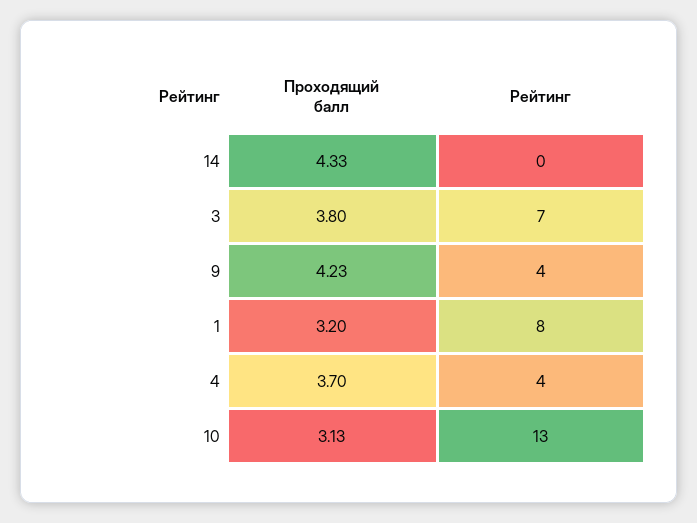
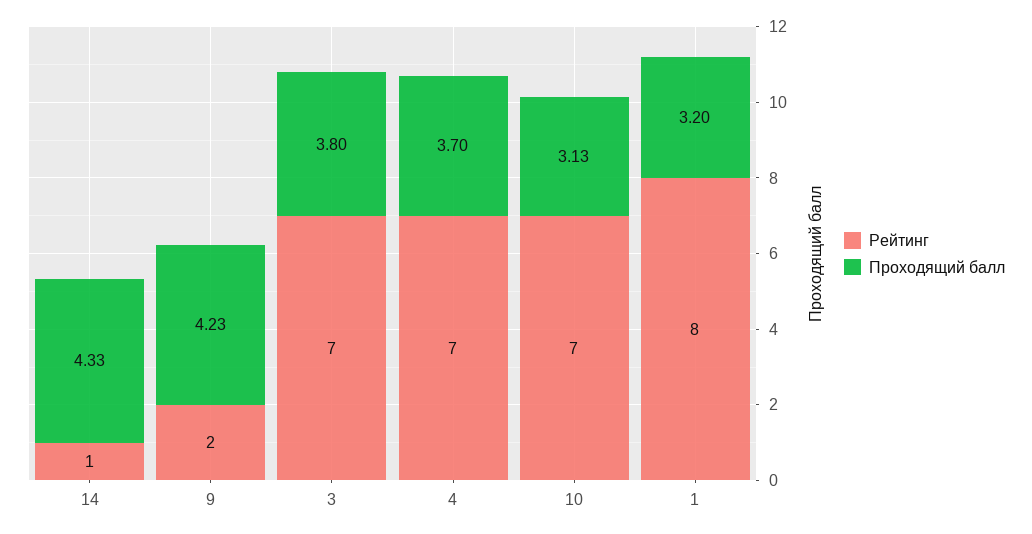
  {
    "Проходящий балл": {
      "14": 4.33,
      "3": 3.8,
      "9": 4.23,
      "1": 3.2,
      "4": 3.7,
      "10": 3.13
    },
    "Рейтинг": {
-     "14": 0,
+     "14": 1,
      "3": 7,
-     "9": 4,
+     "9": 2,
      "1": 8,
-     "4": 4,
+     "4": 7,
-     "10": 13
+     "10": 7
    }
  }

